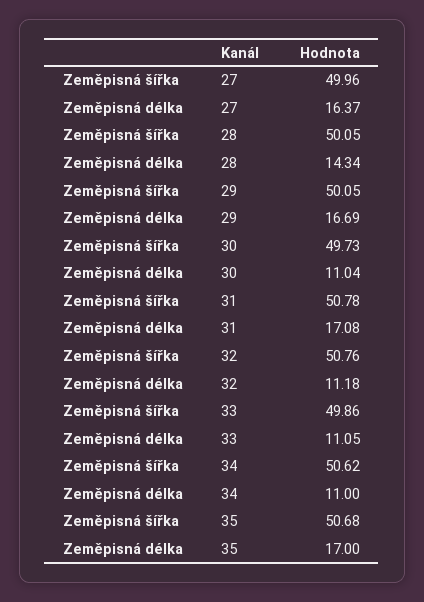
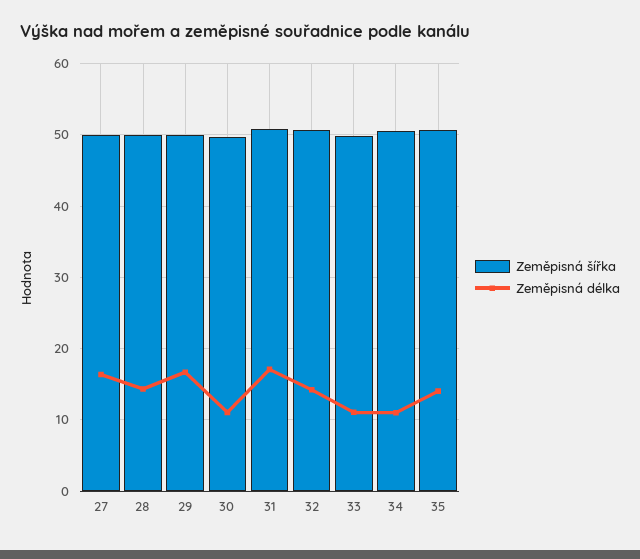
  {
    "Zeměpisná šířka": {
      "27": 49.96,
      "28": 50.05,
      "29": 50.05,
      "30": 49.73,
      "31": 50.78,
      "32": 50.76,
      "33": 49.86,
      "34": 50.62,
      "35": 50.68
    },
    "Zeměpisná délka": {
      "27": 16.37,
      "28": 14.34,
      "29": 16.69,
      "30": 11.04,
      "31": 17.08,
-     "32": 11.18,
+     "32": 14,
      "33": 11.05,
      "34": 11,
-     "35": 17
+     "35": 14
    }
  }

